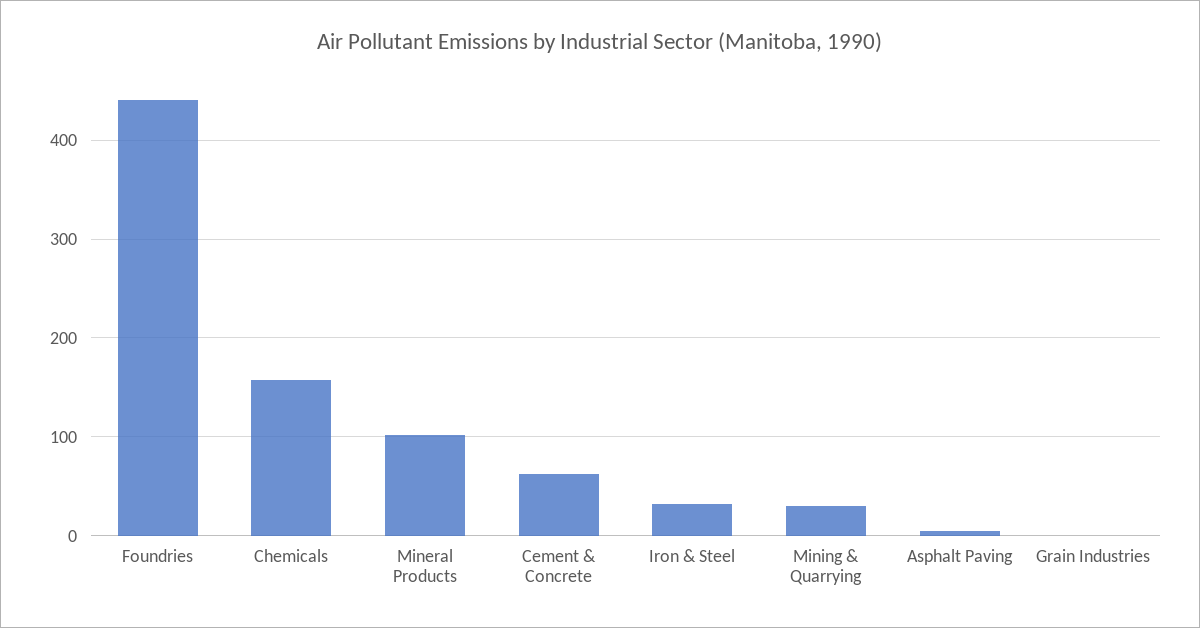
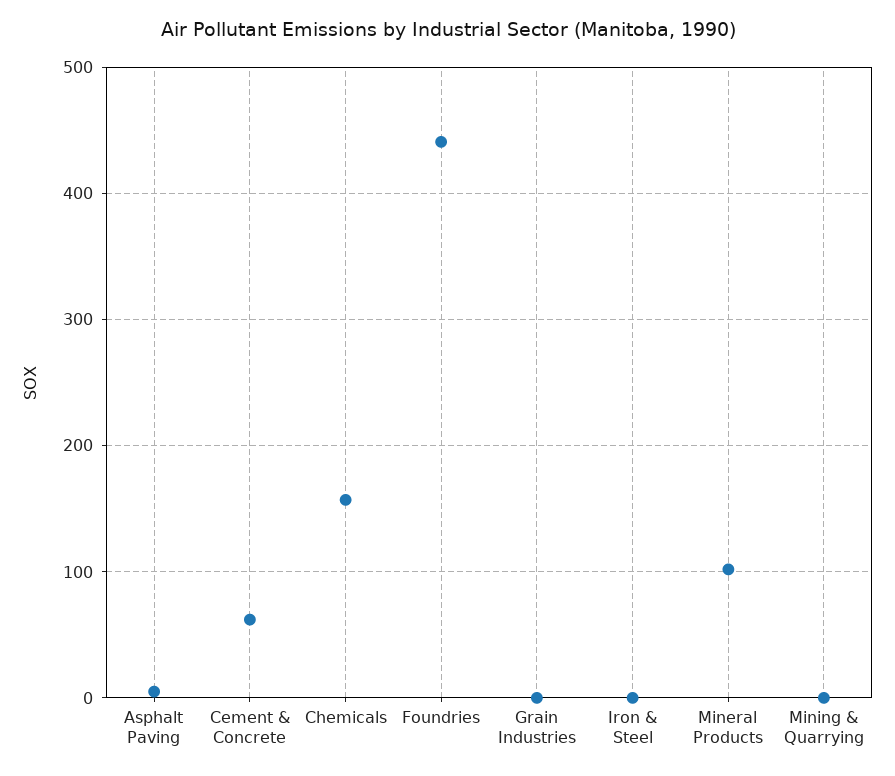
  {
    "Foundries": 440,
    "Chemicals": 160,
    "Mineral Products": 100,
    "Cement & Concrete": 60,
-   "Iron & Steel": 30,
+   "Iron & Steel": 0,
-   "Mining & Quarrying": 30,
+   "Mining & Quarrying": 0,
    "Asphalt Paving": 10,
    "Grain Industries": 0
  }

